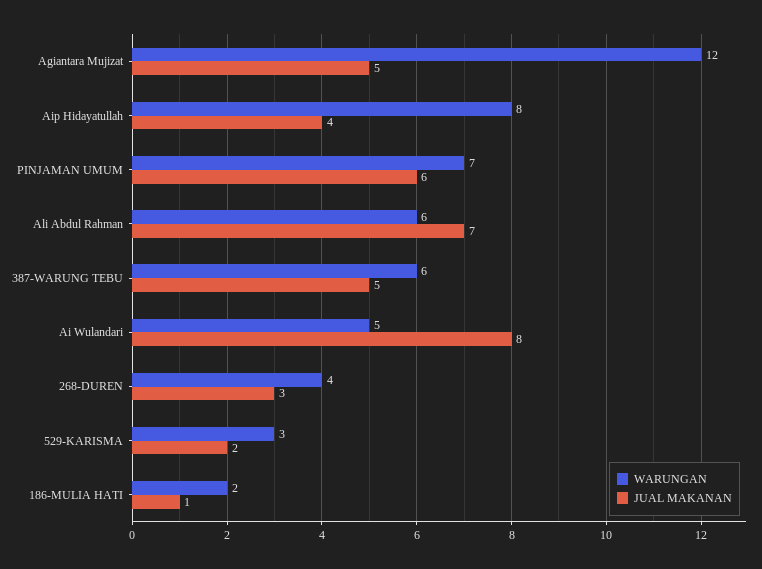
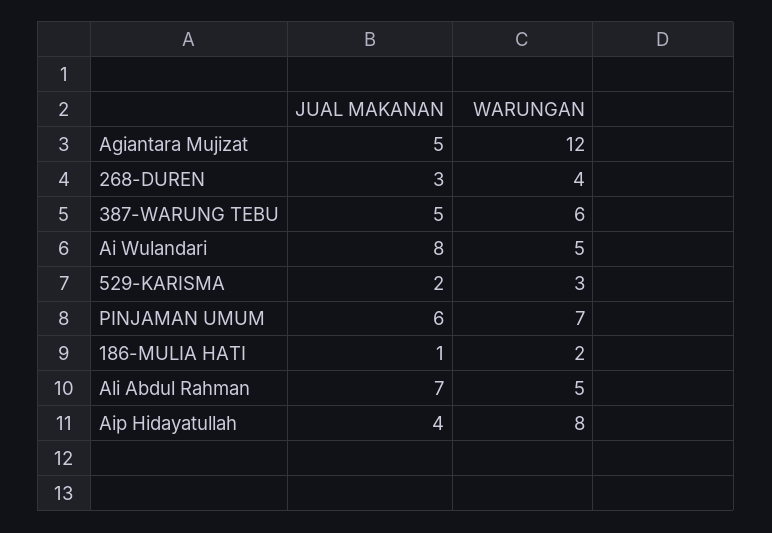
  {
    "WARUNGAN": {
      "Agiantara Mujizat": 12,
      "Aip Hidayatullah": 8,
      "PINJAMAN UMUM": 7,
-     "Ali Abdul Rahman": 6,
+     "Ali Abdul Rahman": 5,
      "387-WARUNG TEBU": 6,
      "Ai Wulandari": 5,
      "268-DUREN": 4,
      "529-KARISMA": 3,
      "186-MULIA HATI": 2
    },
    "JUAL MAKANAN": {
      "Agiantara Mujizat": 5,
      "Aip Hidayatullah": 4,
      "PINJAMAN UMUM": 6,
      "Ali Abdul Rahman": 7,
      "387-WARUNG TEBU": 5,
      "Ai Wulandari": 8,
      "268-DUREN": 3,
      "529-KARISMA": 2,
      "186-MULIA HATI": 1
    }
  }

